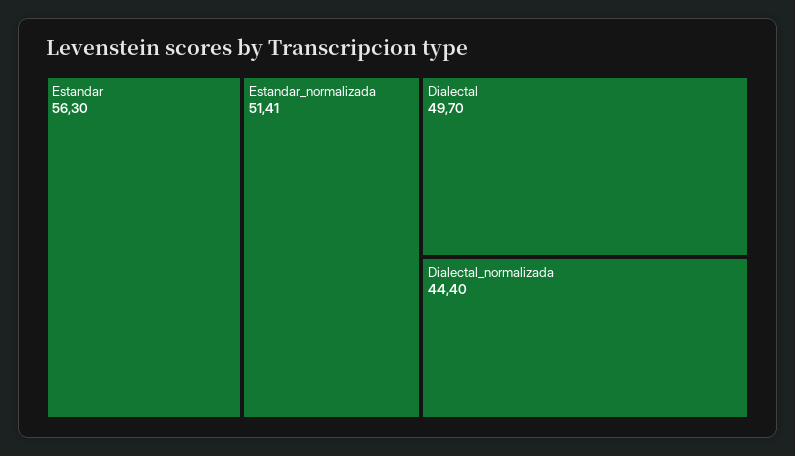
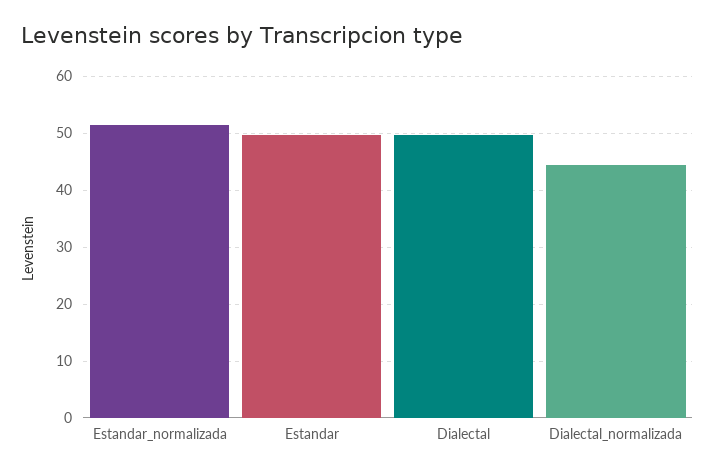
  {
-   "Estandar": 56.3,
+   "Estandar": 50,
    "Estandar_normalizada": 51.41,
    "Dialectal": 49.7,
    "Dialectal_normalizada": 44.4
  }

